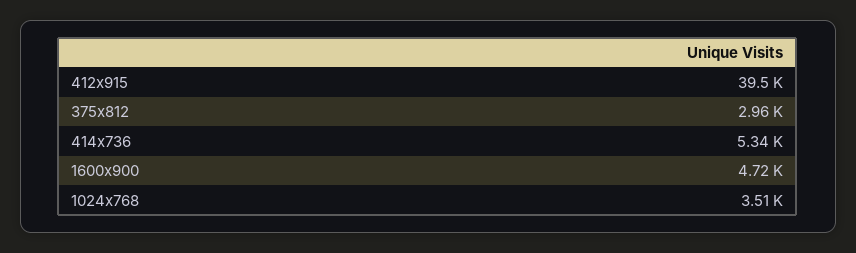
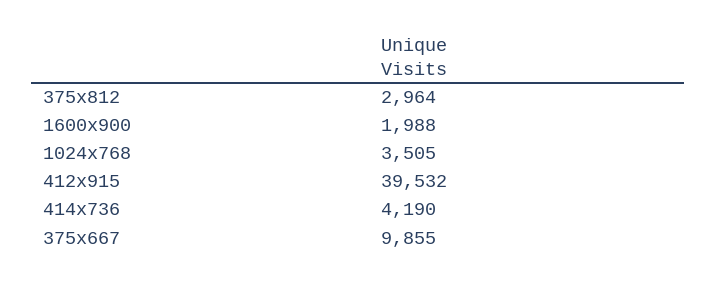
  {
    "412x915": 39532,
    "375x812": 2964,
-   "414x736": 5340,
+   "414x736": 4190,
-   "1600x900": 4720,
+   "1600x900": 1988,
-   "1024x768": 3505
+   "1024x768": 3505,
+   "375x667": 9855
  }

